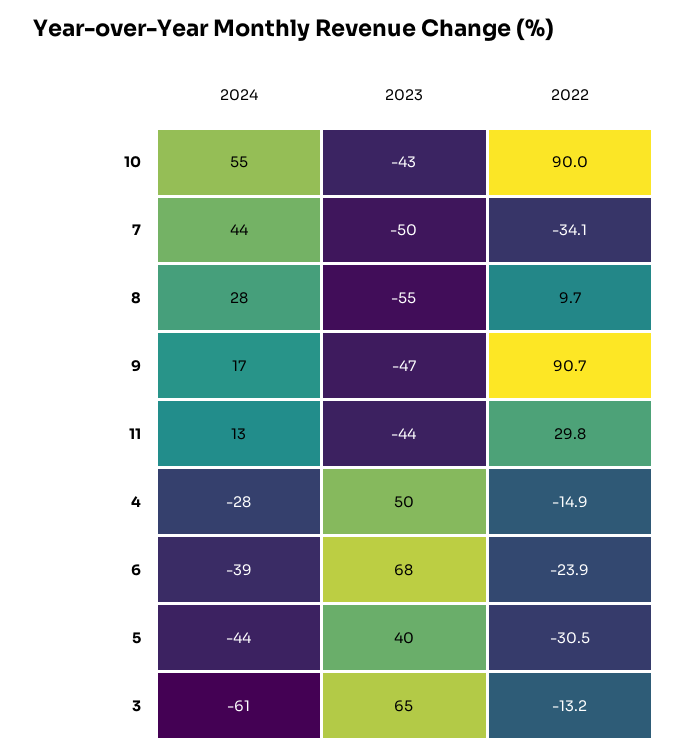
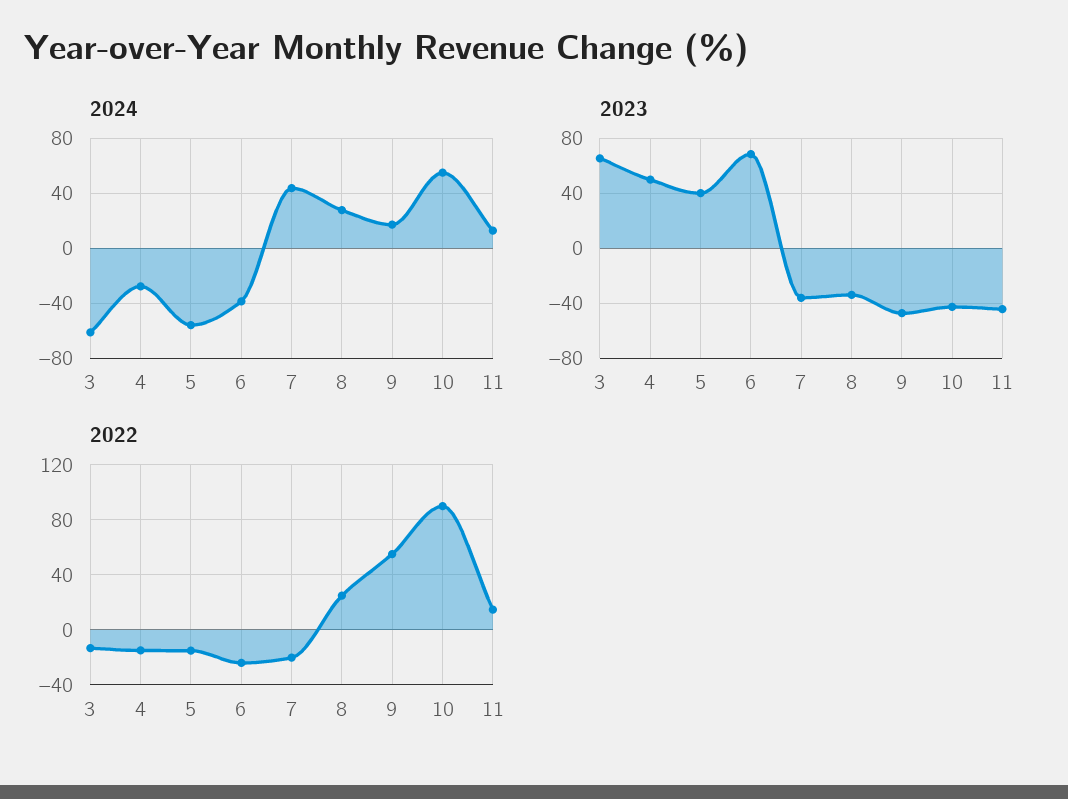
  {
    "2024": {
      "10": 55,
      "7": 44,
      "8": 28,
      "9": 17,
      "11": 13,
      "4": -28,
      "6": -39,
-     "5": -44,
+     "5": -55,
      "3": -61
    },
    "2023": {
      "10": -43,
-     "7": -50,
+     "7": -35,
-     "8": -55,
+     "8": -35,
      "9": -47,
      "11": -44,
      "4": 50,
      "6": 68,
      "5": 40,
      "3": 65
    },
    "2022": {
      "10": 90,
-     "7": -34.1,
+     "7": -20,
-     "8": 9.7,
+     "8": 25,
-     "9": 90.7,
+     "9": 55,
-     "11": 29.8,
+     "11": 15,
      "4": -14.9,
      "6": -23.9,
-     "5": -30.5,
+     "5": -15,
      "3": -13.2
    }
  }

